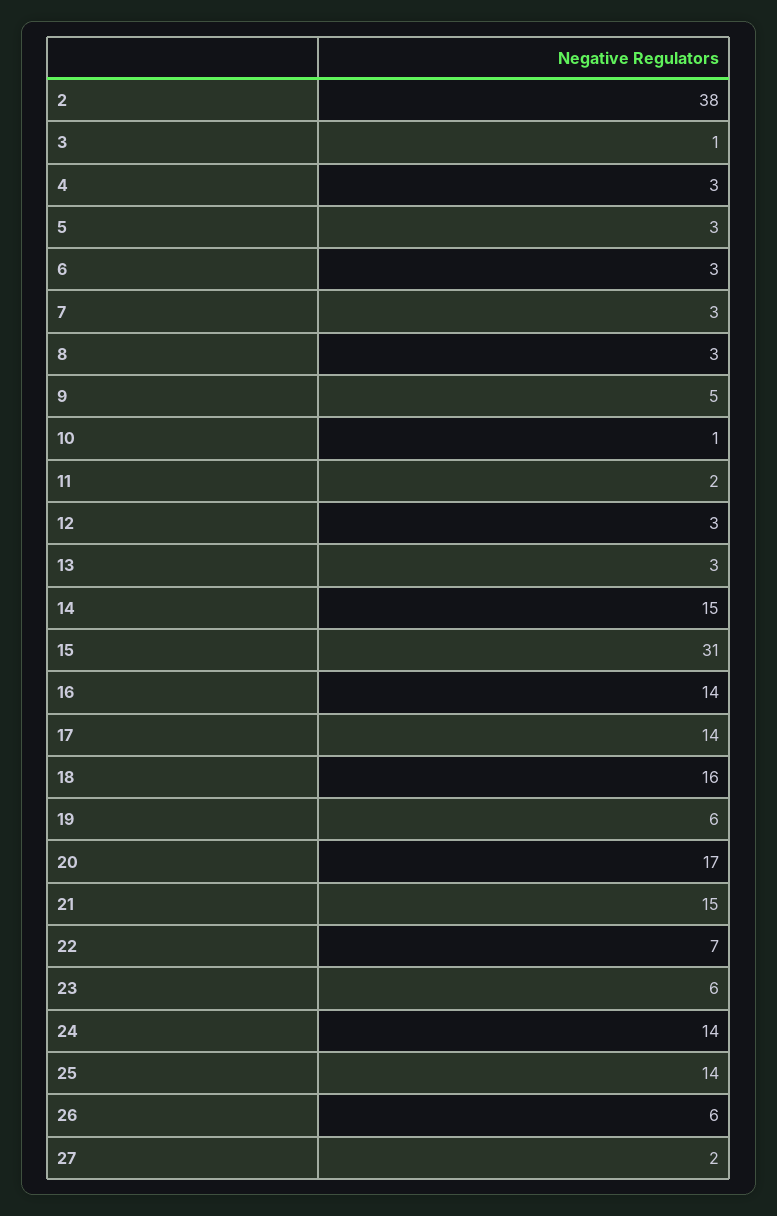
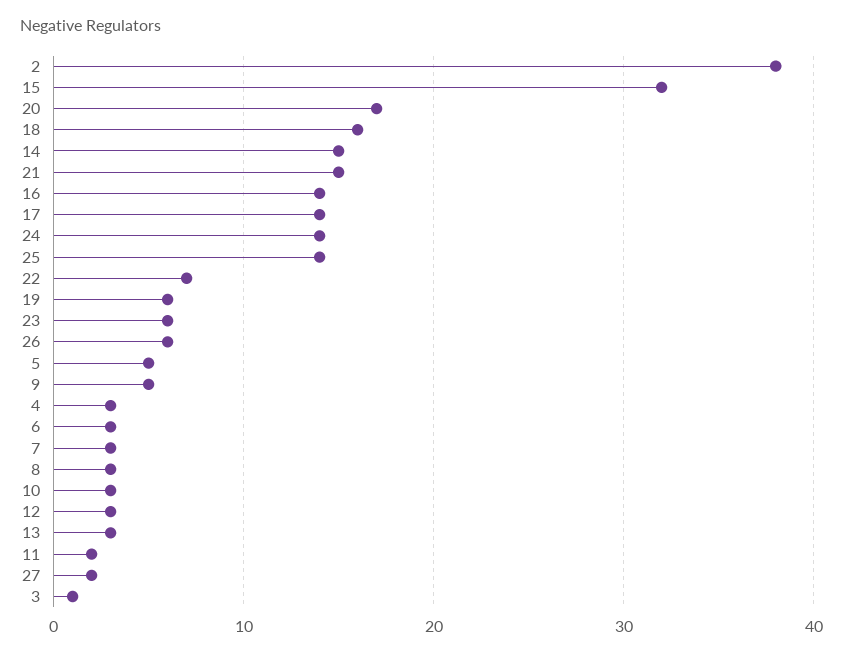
  {
    "2": 38,
    "3": 1,
    "4": 3,
-   "5": 3,
+   "5": 5,
    "6": 3,
    "7": 3,
    "8": 3,
    "9": 5,
-   "10": 1,
+   "10": 3,
    "11": 2,
    "12": 3,
    "13": 3,
    "14": 15,
-   "15": 31,
+   "15": 32,
    "16": 14,
    "17": 14,
    "18": 16,
    "19": 6,
    "20": 17,
    "21": 15,
    "22": 7,
    "23": 6,
    "24": 14,
    "25": 14,
    "26": 6,
    "27": 2
  }

